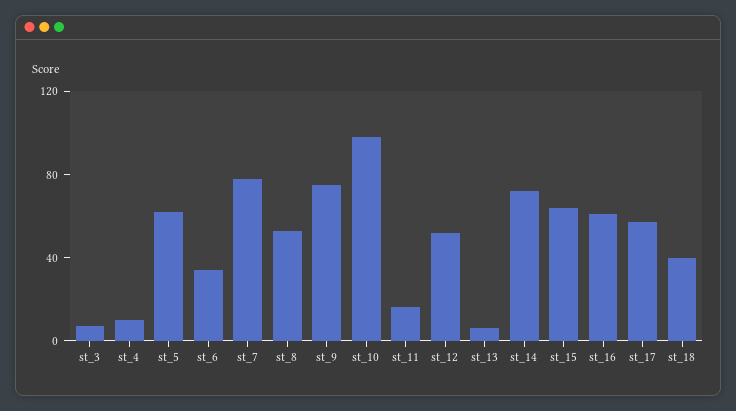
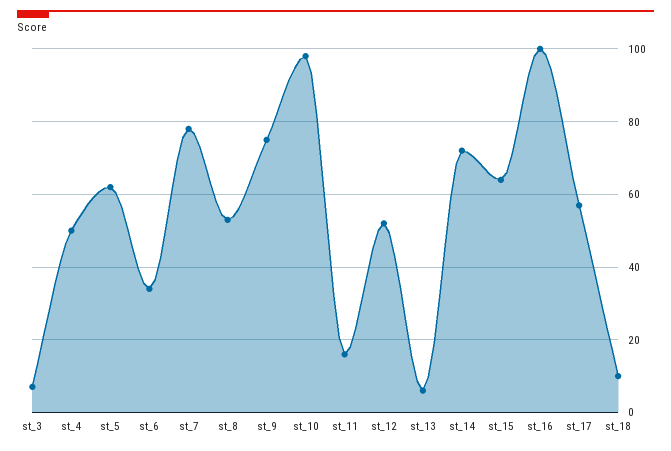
  {
    "st_3": 5,
-   "st_4": 10,
+   "st_4": 50,
    "st_5": 60,
    "st_6": 35,
    "st_7": 80,
    "st_8": 55,
    "st_9": 75,
    "st_10": 100,
    "st_11": 15,
    "st_12": 50,
    "st_13": 5,
    "st_14": 70,
    "st_15": 65,
-   "st_16": 60,
+   "st_16": 100,
    "st_17": 55,
-   "st_18": 40
+   "st_18": 10
  }

